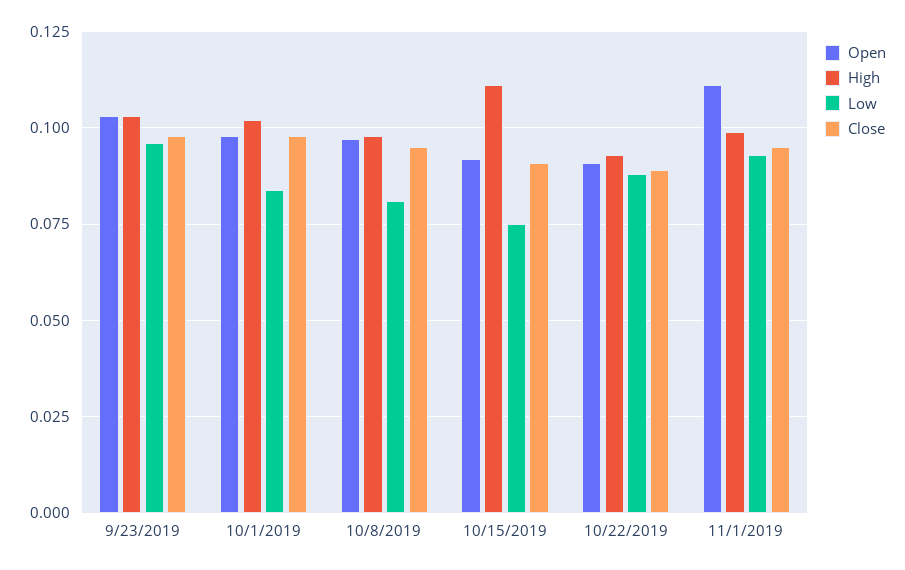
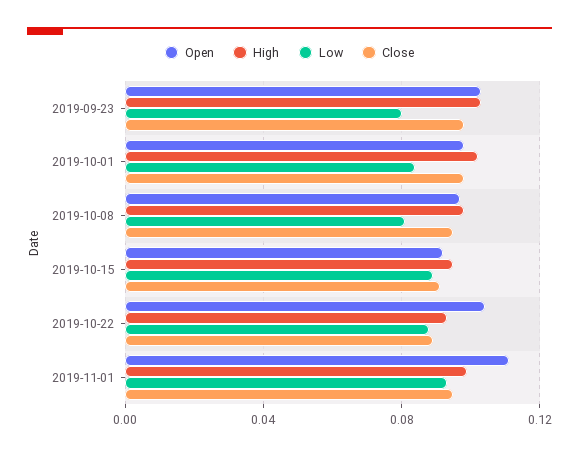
  {
    "Open": {
      "9/23/2019": 0.105,
      "10/1/2019": 0.1,
      "10/8/2019": 0.095,
      "10/15/2019": 0.09,
-     "10/22/2019": 0.09,
+     "10/22/2019": 0.105,
      "11/1/2019": 0.11
    },
    "High": {
      "9/23/2019": 0.105,
      "10/1/2019": 0.1,
      "10/8/2019": 0.1,
-     "10/15/2019": 0.11,
+     "10/15/2019": 0.095,
      "10/22/2019": 0.095,
      "11/1/2019": 0.1
    },
    "Low": {
-     "9/23/2019": 0.095,
+     "9/23/2019": 0.08,
      "10/1/2019": 0.085,
      "10/8/2019": 0.08,
-     "10/15/2019": 0.075,
+     "10/15/2019": 0.09,
      "10/22/2019": 0.09,
      "11/1/2019": 0.095
    },
    "Close": {
      "9/23/2019": 0.1,
      "10/1/2019": 0.1,
      "10/8/2019": 0.095,
      "10/15/2019": 0.09,
      "10/22/2019": 0.09,
      "11/1/2019": 0.095
    }
  }

